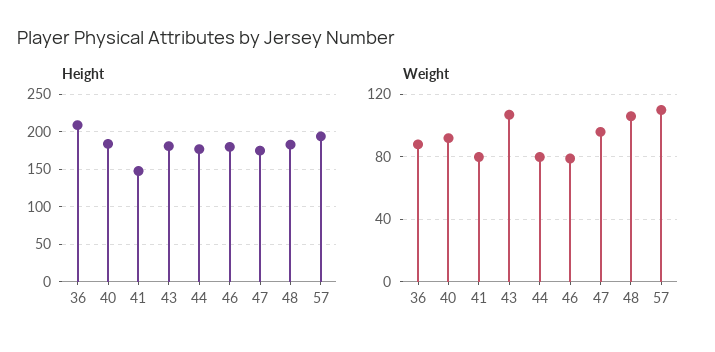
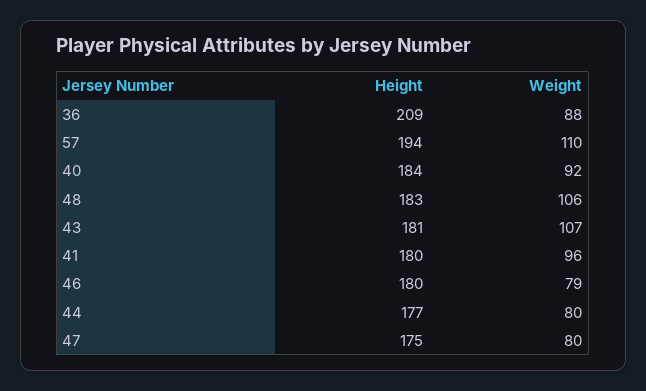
  {
    "Height": {
      "36": 209,
      "40": 184,
-     "41": 150,
+     "41": 180,
      "43": 181,
      "44": 177,
      "46": 180,
      "47": 175,
      "48": 183,
      "57": 194
    },
    "Weight": {
      "36": 88,
      "40": 92,
-     "41": 80,
+     "41": 96,
      "43": 107,
      "44": 80,
      "46": 79,
-     "47": 95,
+     "47": 80,
      "48": 106,
      "57": 110
    }
  }

